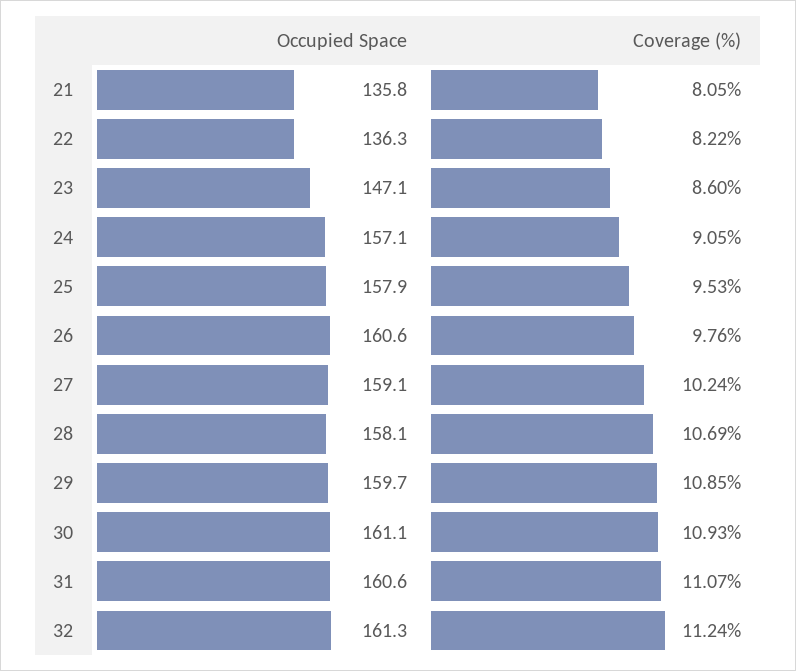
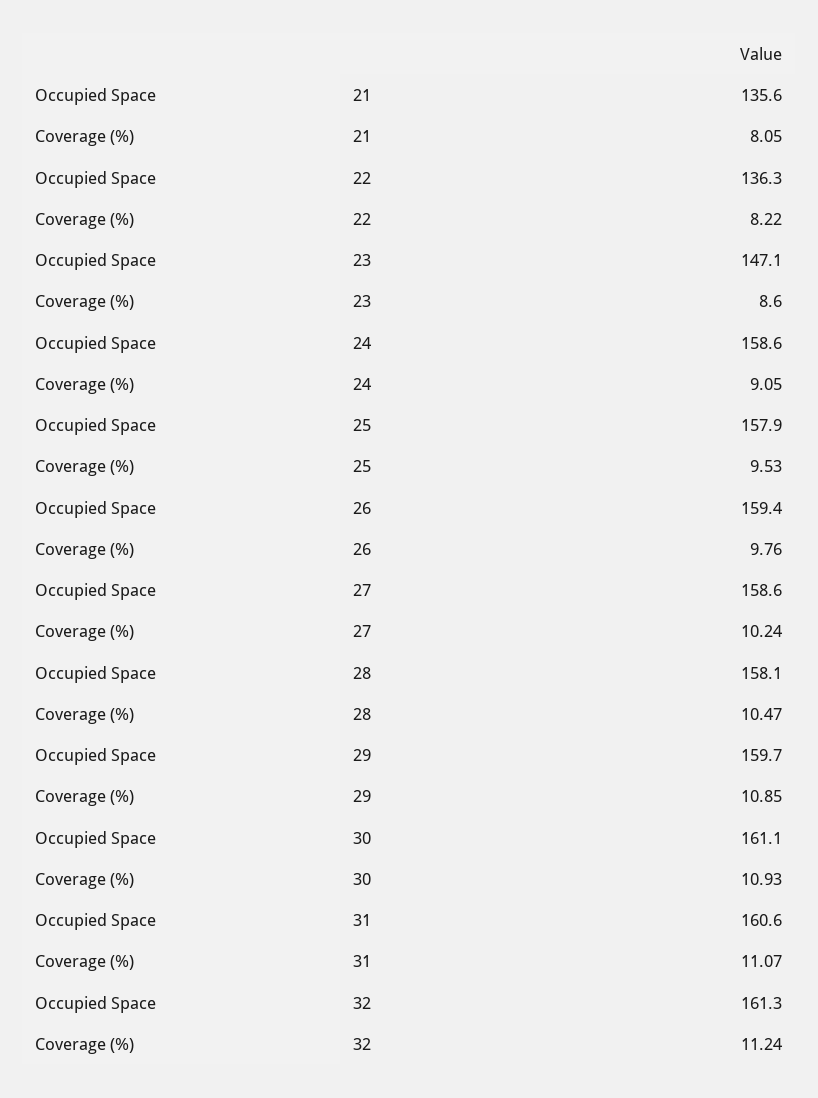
  {
    "Occupied Space": {
-     "21": 135.8,
+     "21": 135.6,
      "22": 136.3,
      "23": 147.1,
-     "24": 157.1,
+     "24": 158.6,
      "25": 157.9,
-     "26": 160.6,
+     "26": 159.4,
-     "27": 159.1,
+     "27": 158.6,
      "28": 158.1,
      "29": 159.7,
      "30": 161.1,
      "31": 160.6,
      "32": 161.3
    },
    "Coverage (%)": {
      "21": 8.05,
      "22": 8.22,
      "23": 8.6,
      "24": 9.05,
      "25": 9.53,
      "26": 9.76,
      "27": 10.24,
-     "28": 10.69,
+     "28": 10.47,
      "29": 10.85,
      "30": 10.93,
      "31": 11.07,
      "32": 11.24
    }
  }

